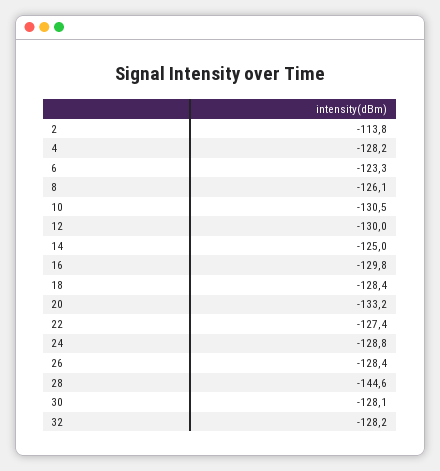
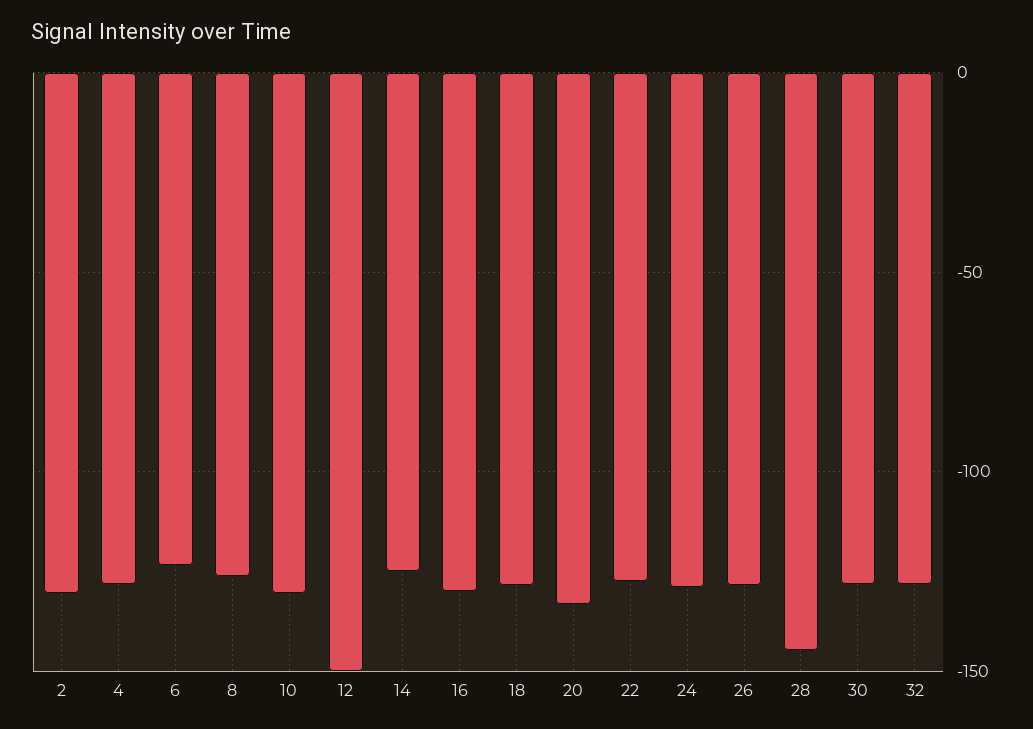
  {
-   "2": -113.8,
+   "2": -130,
    "4": -128.2,
    "6": -123.3,
    "8": -126.1,
    "10": -130.5,
-   "12": -130,
+   "12": -150,
    "14": -125,
    "16": -129.8,
    "18": -128.4,
    "20": -133.2,
    "22": -127.4,
    "24": -128.8,
    "26": -128.4,
    "28": -144.6,
    "30": -128.1,
    "32": -128.2
  }

